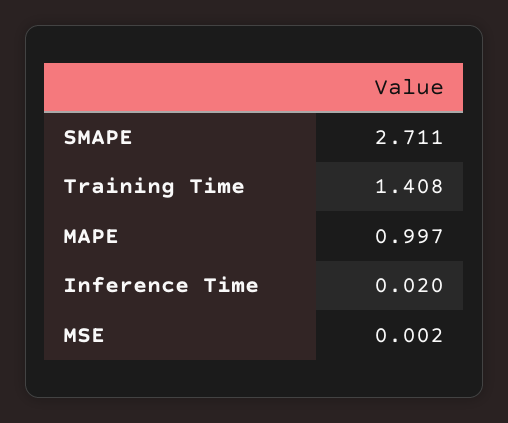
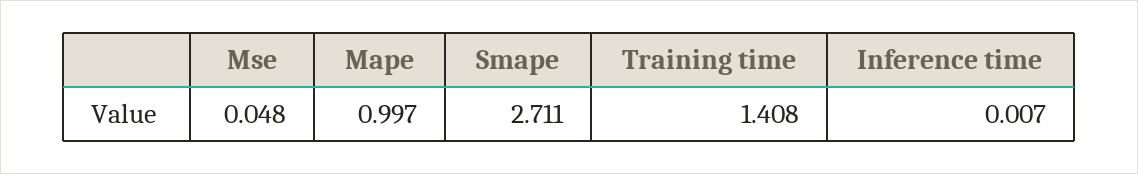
  {
    "SMAPE": 2.711,
    "Training Time": 1.408,
    "MAPE": 0.997,
-   "Inference Time": 0.02,
+   "Inference Time": 0.007,
-   "MSE": 0.002
+   "MSE": 0.048
  }

